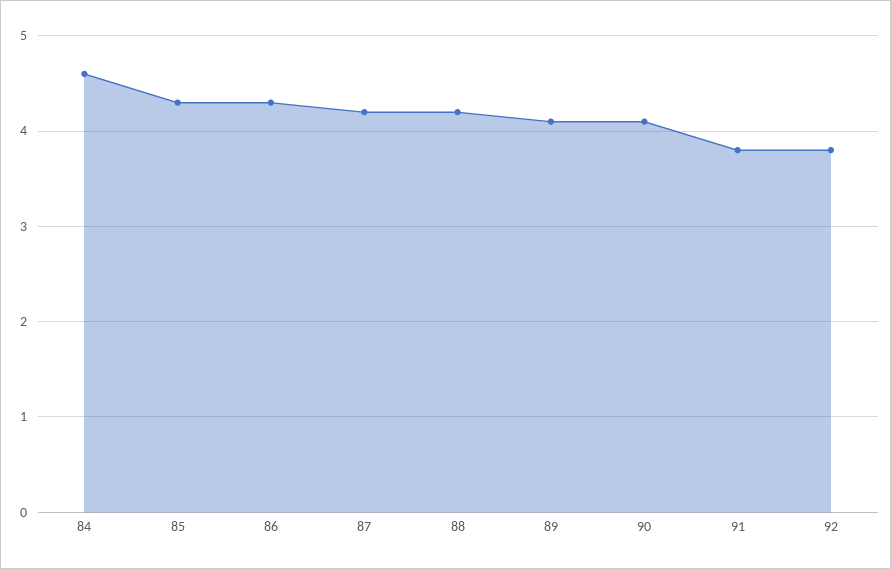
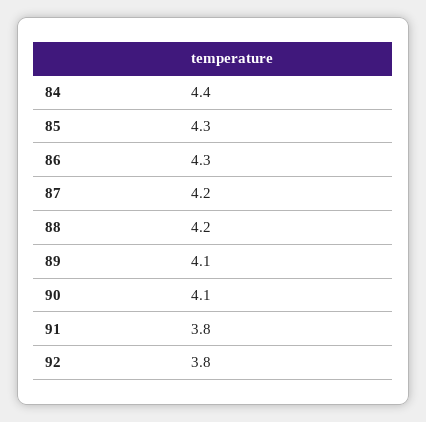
  {
-   "84": 4.6,
+   "84": 4.4,
    "85": 4.3,
    "86": 4.3,
    "87": 4.2,
    "88": 4.2,
    "89": 4.1,
    "90": 4.1,
    "91": 3.8,
    "92": 3.8
  }

